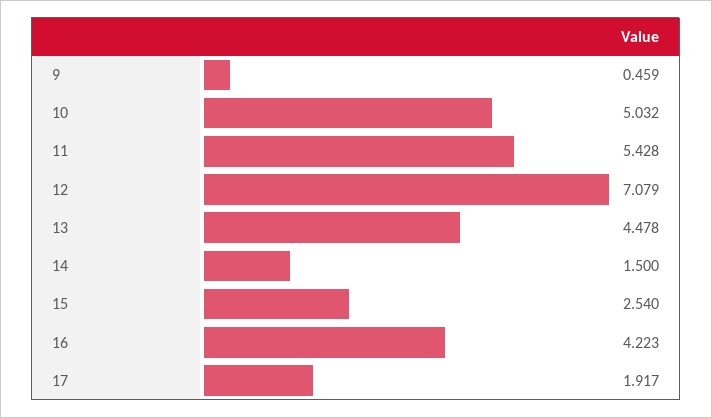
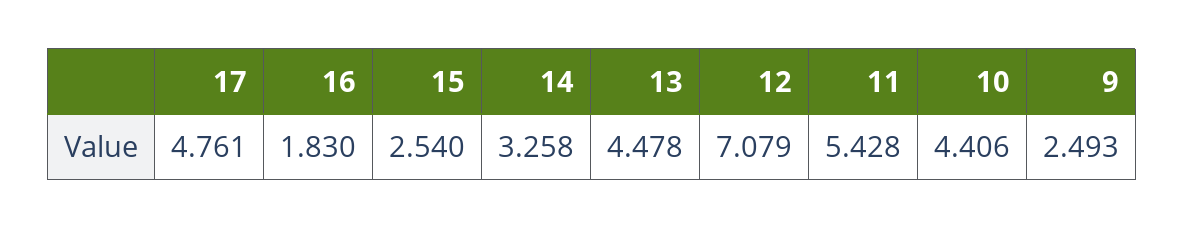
  {
-   "9": 0.459,
+   "9": 2.493,
-   "10": 5.032,
+   "10": 4.406,
    "11": 5.428,
    "12": 7.079,
    "13": 4.478,
-   "14": 1.5,
+   "14": 3.258,
    "15": 2.54,
-   "16": 4.223,
+   "16": 1.83,
-   "17": 1.917
+   "17": 4.761
  }

